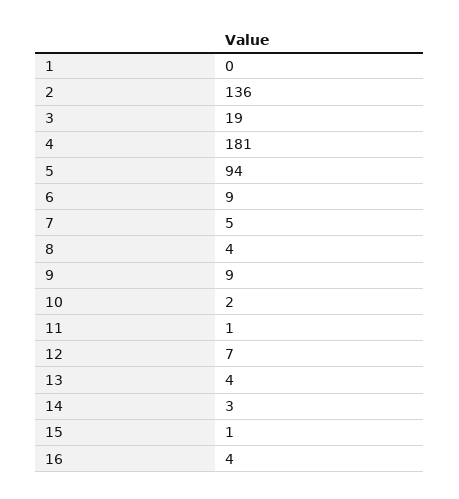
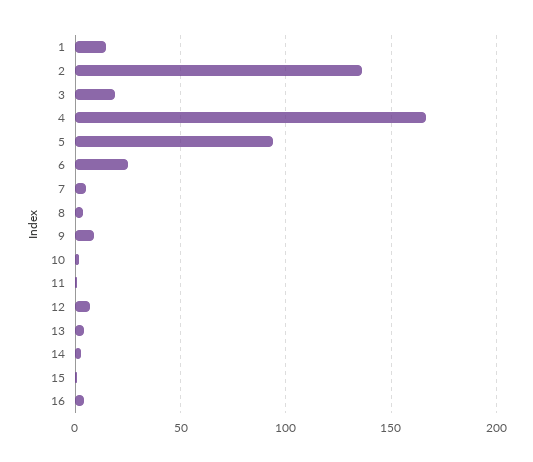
  {
-   "1": 0,
+   "1": 15,
    "2": 136,
    "3": 19,
-   "4": 181,
+   "4": 165,
    "5": 94,
-   "6": 9,
+   "6": 25,
    "7": 5,
    "8": 4,
    "9": 9,
    "10": 2,
    "11": 1,
    "12": 7,
    "13": 4,
    "14": 3,
    "15": 1,
    "16": 4
  }

